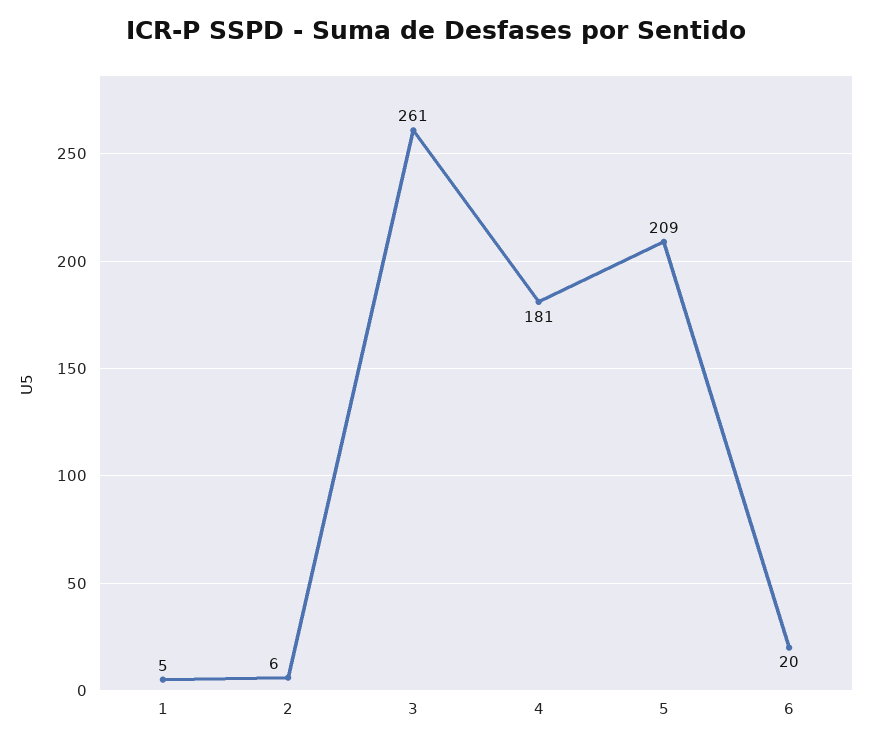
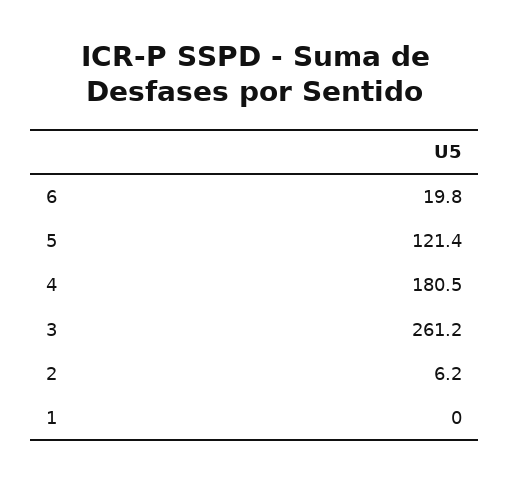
  {
-   "1": 5,
+   "1": 0,
    "2": 6.2,
    "3": 261.2,
    "4": 180.5,
-   "5": 209,
+   "5": 121.4,
    "6": 19.8
  }

